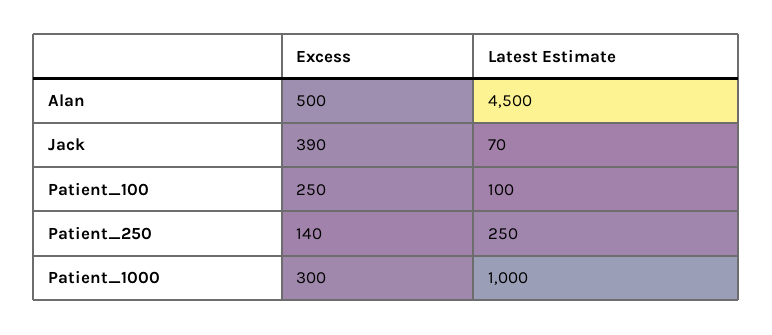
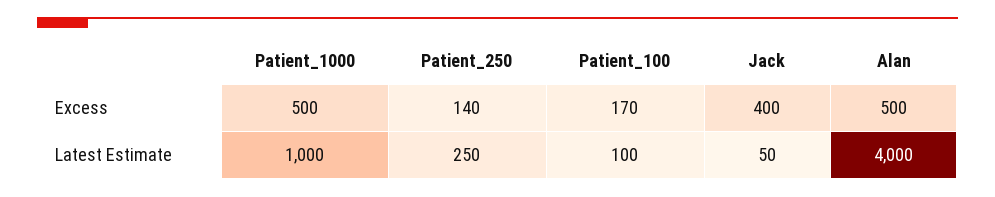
  {
    "Excess": {
      "Alan": 500,
-     "Jack": 390,
+     "Jack": 400,
-     "Patient_100": 250,
+     "Patient_100": 170,
      "Patient_250": 140,
-     "Patient_1000": 300
+     "Patient_1000": 500
    },
    "Latest Estimate": {
-     "Alan": 4500,
+     "Alan": 4000,
-     "Jack": 70,
+     "Jack": 50,
      "Patient_100": 100,
      "Patient_250": 250,
      "Patient_1000": 1000
    }
  }

